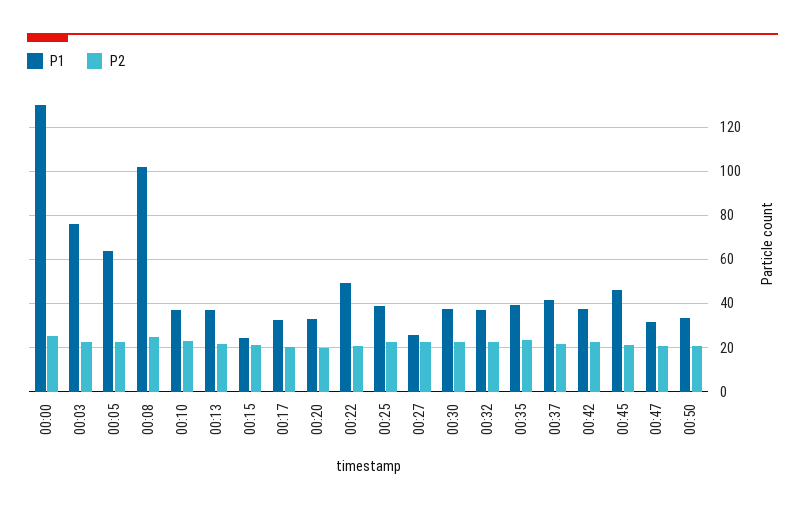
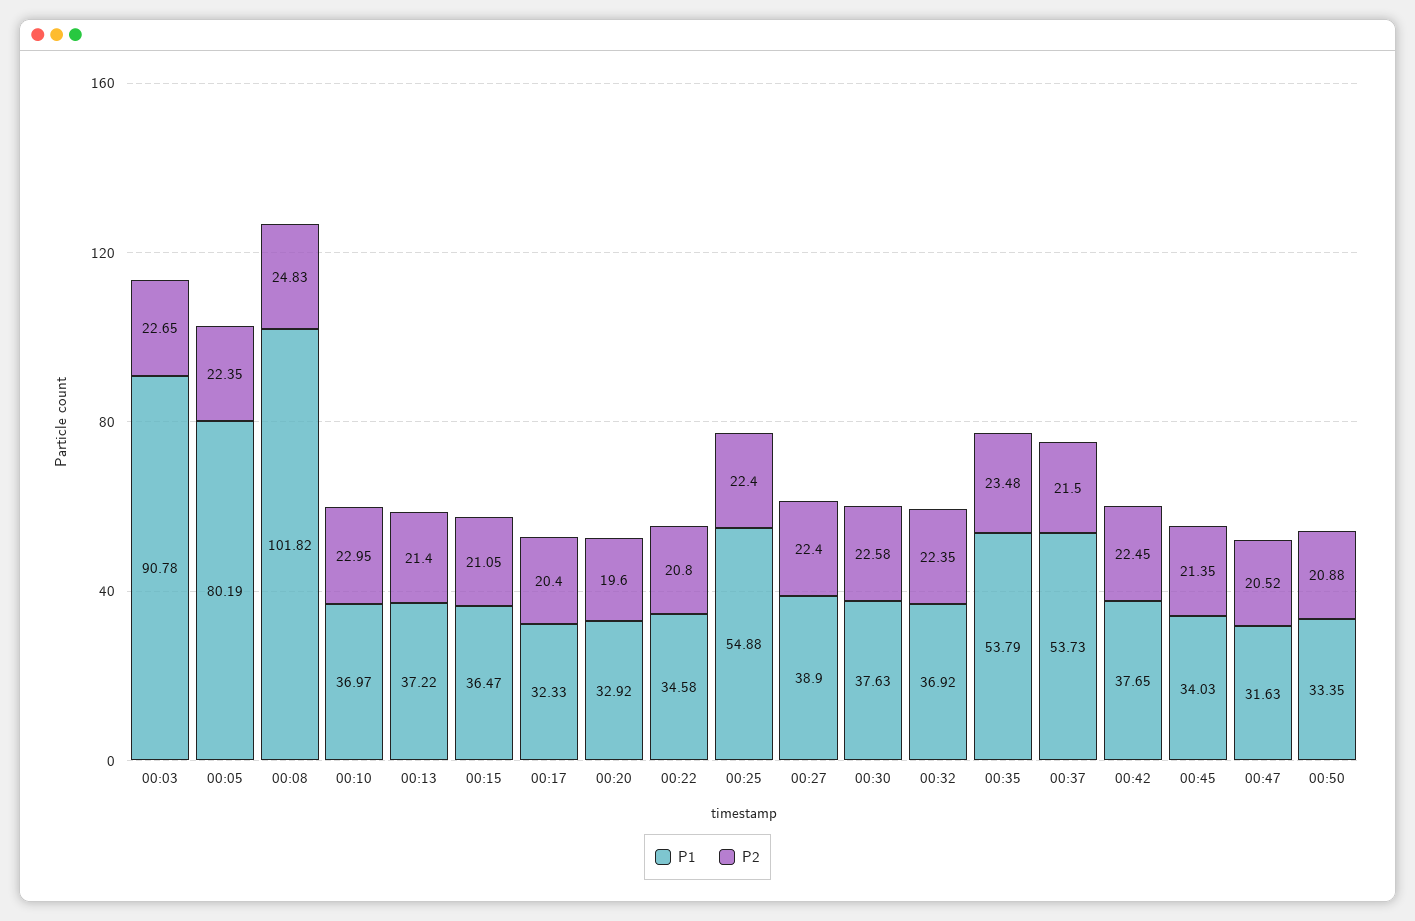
  {
    "P1": {
-     "00:00": 130,
-     "00:03": 75,
+     "00:03": 90.78,
-     "00:05": 65,
+     "00:05": 80.19,
      "00:08": 101.82,
      "00:10": 36.97,
      "00:13": 37.22,
-     "00:15": 25,
+     "00:15": 36.47,
      "00:17": 32.33,
      "00:20": 32.92,
-     "00:22": 50,
+     "00:22": 34.58,
-     "00:25": 40,
+     "00:25": 54.88,
-     "00:27": 25,
+     "00:27": 38.9,
      "00:30": 37.63,
      "00:32": 36.92,
-     "00:35": 40,
+     "00:35": 53.79,
-     "00:37": 40,
+     "00:37": 53.73,
      "00:42": 37.65,
-     "00:45": 45,
+     "00:45": 34.03,
      "00:47": 31.63,
      "00:50": 33.35
    },
    "P2": {
-     "00:00": 25,
      "00:03": 22.65,
      "00:05": 22.35,
      "00:08": 24.83,
      "00:10": 22.95,
      "00:13": 21.4,
      "00:15": 21.05,
      "00:17": 20.4,
      "00:20": 19.6,
      "00:22": 20.8,
      "00:25": 22.4,
      "00:27": 22.4,
      "00:30": 22.58,
      "00:32": 22.35,
      "00:35": 23.48,
      "00:37": 21.5,
      "00:42": 22.45,
      "00:45": 21.35,
      "00:47": 20.52,
      "00:50": 20.88
    }
  }

